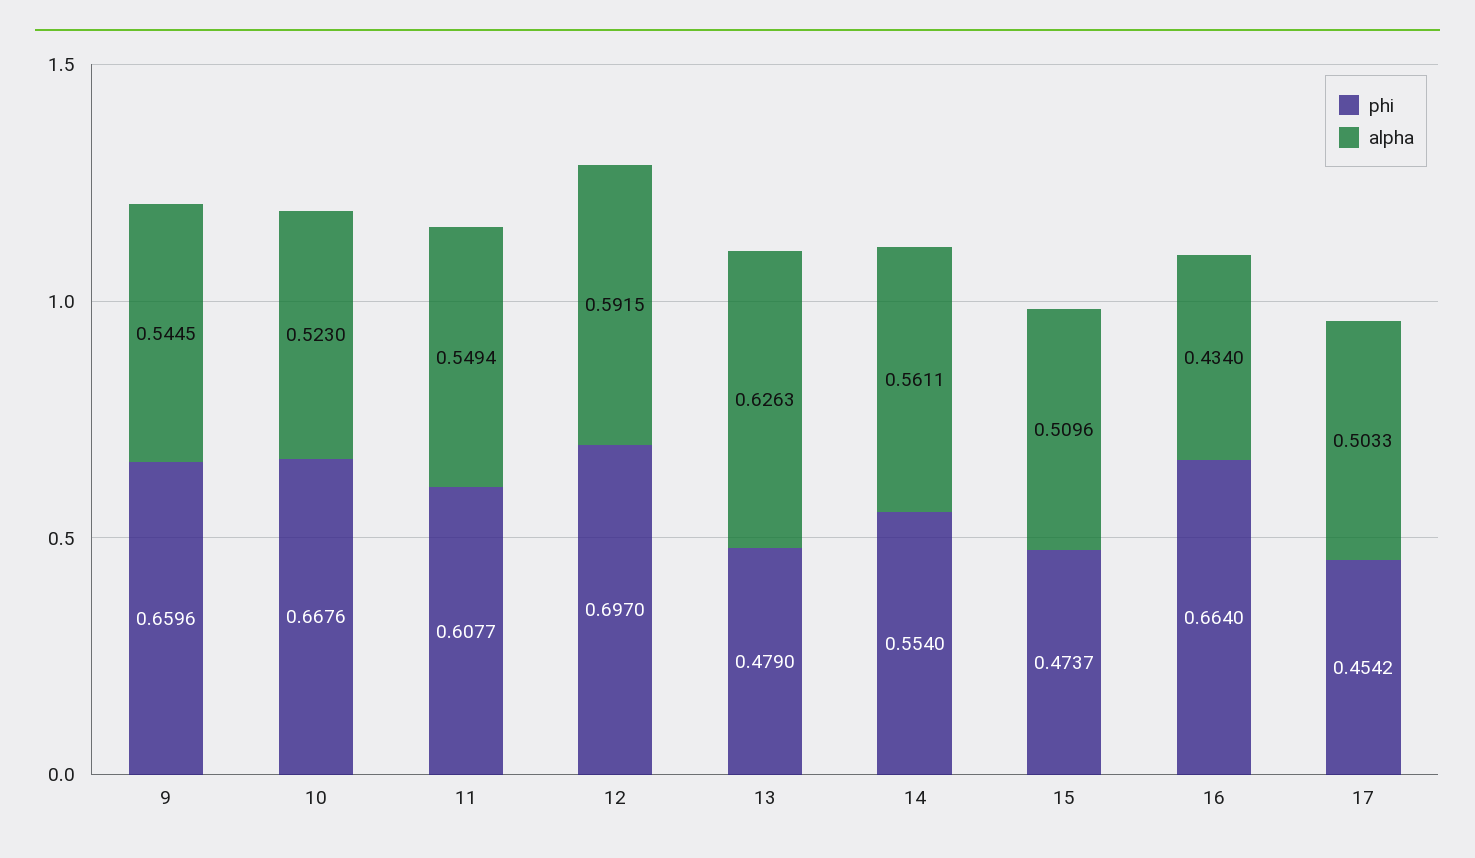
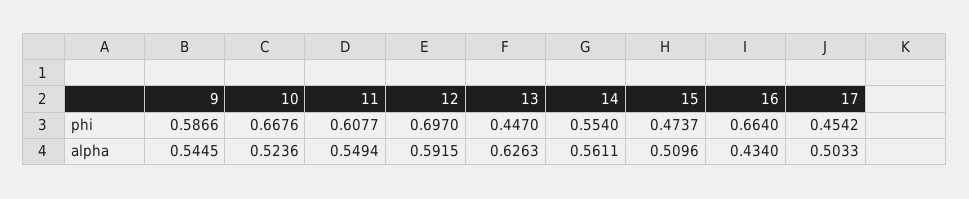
  {
    "phi": {
-     "9": 0.6596,
+     "9": 0.5866,
      "10": 0.6676,
      "11": 0.6077,
      "12": 0.697,
-     "13": 0.479,
+     "13": 0.447,
      "14": 0.554,
      "15": 0.4737,
      "16": 0.664,
      "17": 0.4542
    },
    "alpha": {
      "9": 0.5445,
-     "10": 0.523,
+     "10": 0.5236,
      "11": 0.5494,
      "12": 0.5915,
      "13": 0.6263,
      "14": 0.5611,
      "15": 0.5096,
      "16": 0.434,
      "17": 0.5033
    }
  }

